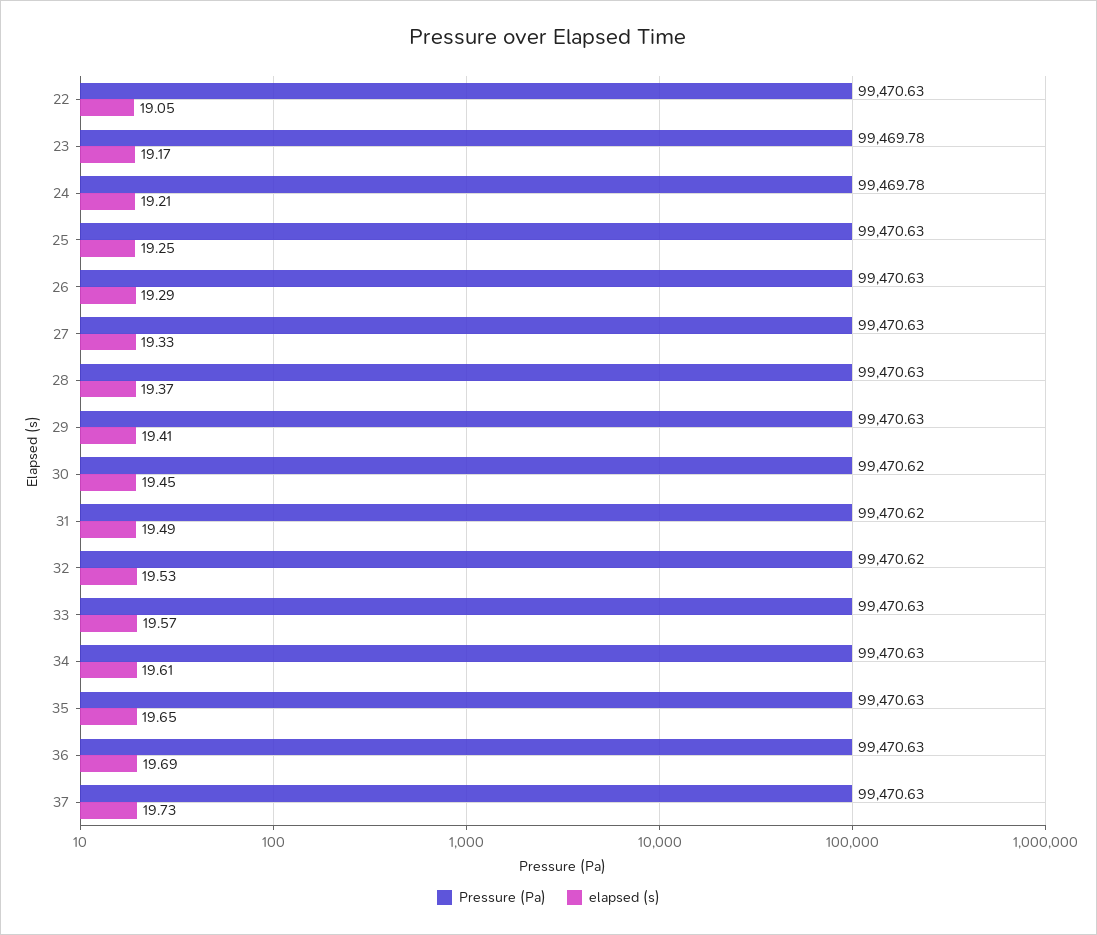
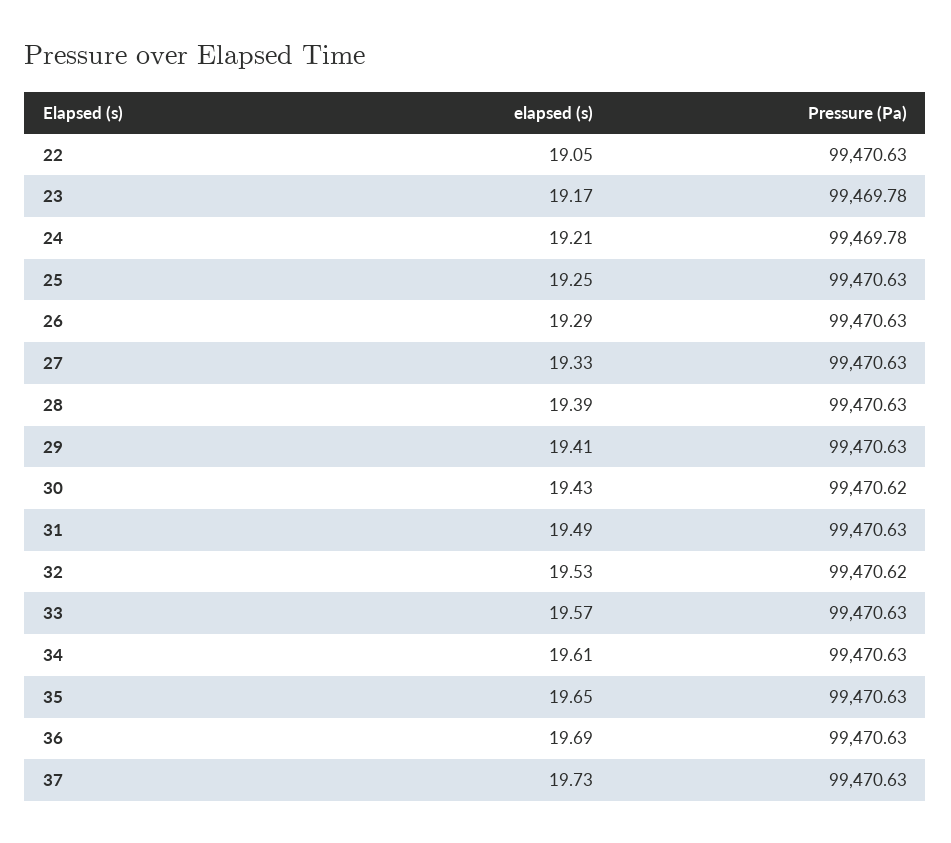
  {
    "Pressure (Pa)": {
      "22": 99470.63,
      "23": 99469.78,
      "24": 99469.78,
      "25": 99470.63,
      "26": 99470.63,
      "27": 99470.63,
      "28": 99470.63,
      "29": 99470.63,
      "30": 99470.62,
-     "31": 99470.62,
+     "31": 99470.63,
      "32": 99470.62,
      "33": 99470.63,
      "34": 99470.63,
      "35": 99470.63,
      "36": 99470.63,
      "37": 99470.63
    },
    "elapsed (s)": {
      "22": 19.05,
      "23": 19.17,
      "24": 19.21,
      "25": 19.25,
      "26": 19.29,
      "27": 19.33,
-     "28": 19.37,
+     "28": 19.39,
      "29": 19.41,
-     "30": 19.45,
+     "30": 19.43,
      "31": 19.49,
      "32": 19.53,
      "33": 19.57,
      "34": 19.61,
      "35": 19.65,
      "36": 19.69,
      "37": 19.73
    }
  }

